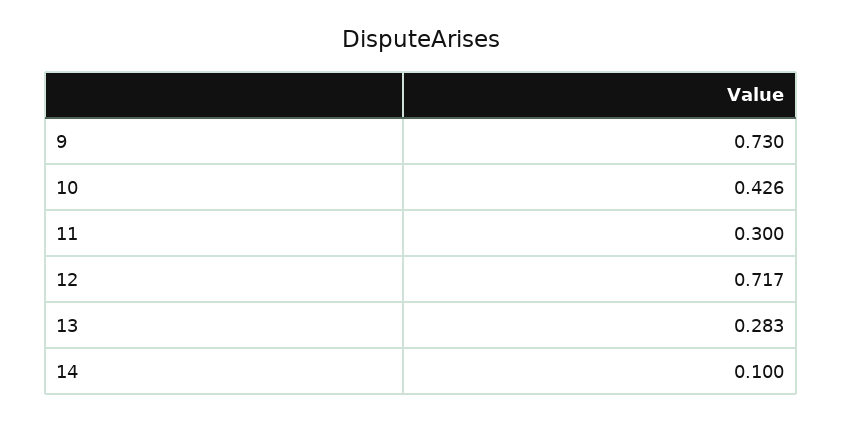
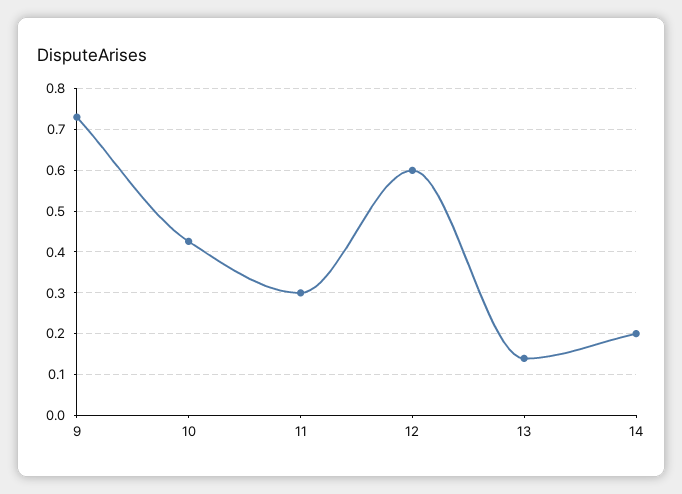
  {
    "9": 0.73,
    "10": 0.426,
    "11": 0.3,
-   "12": 0.717,
+   "12": 0.6,
-   "13": 0.283,
+   "13": 0.14,
-   "14": 0.1
+   "14": 0.2
  }

